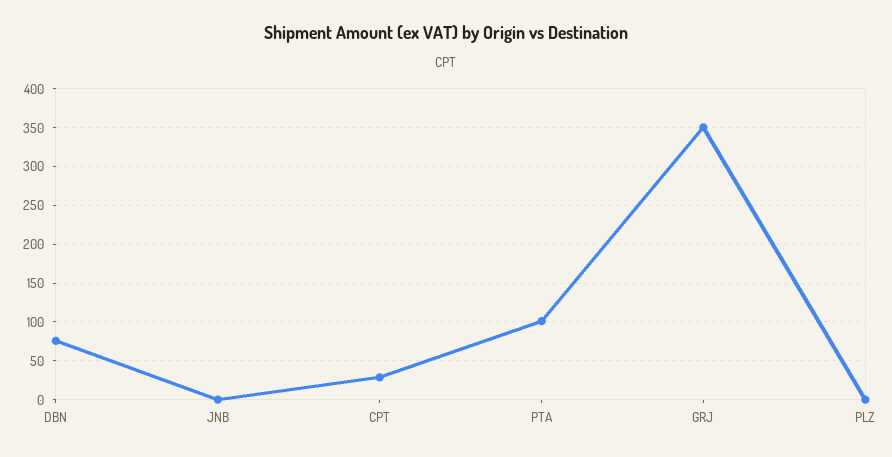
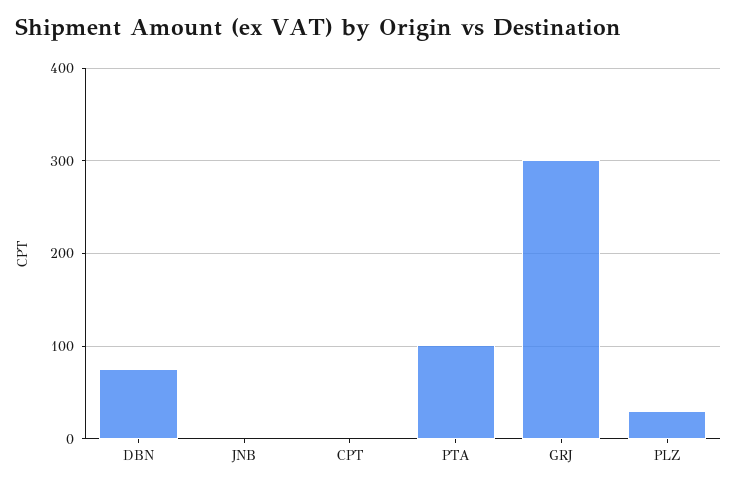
  {
    "DBN": 80,
    "JNB": 0,
-   "CPT": 30,
+   "CPT": 0,
    "PTA": 100,
-   "GRJ": 350,
+   "GRJ": 300,
-   "PLZ": 0
+   "PLZ": 30
  }

